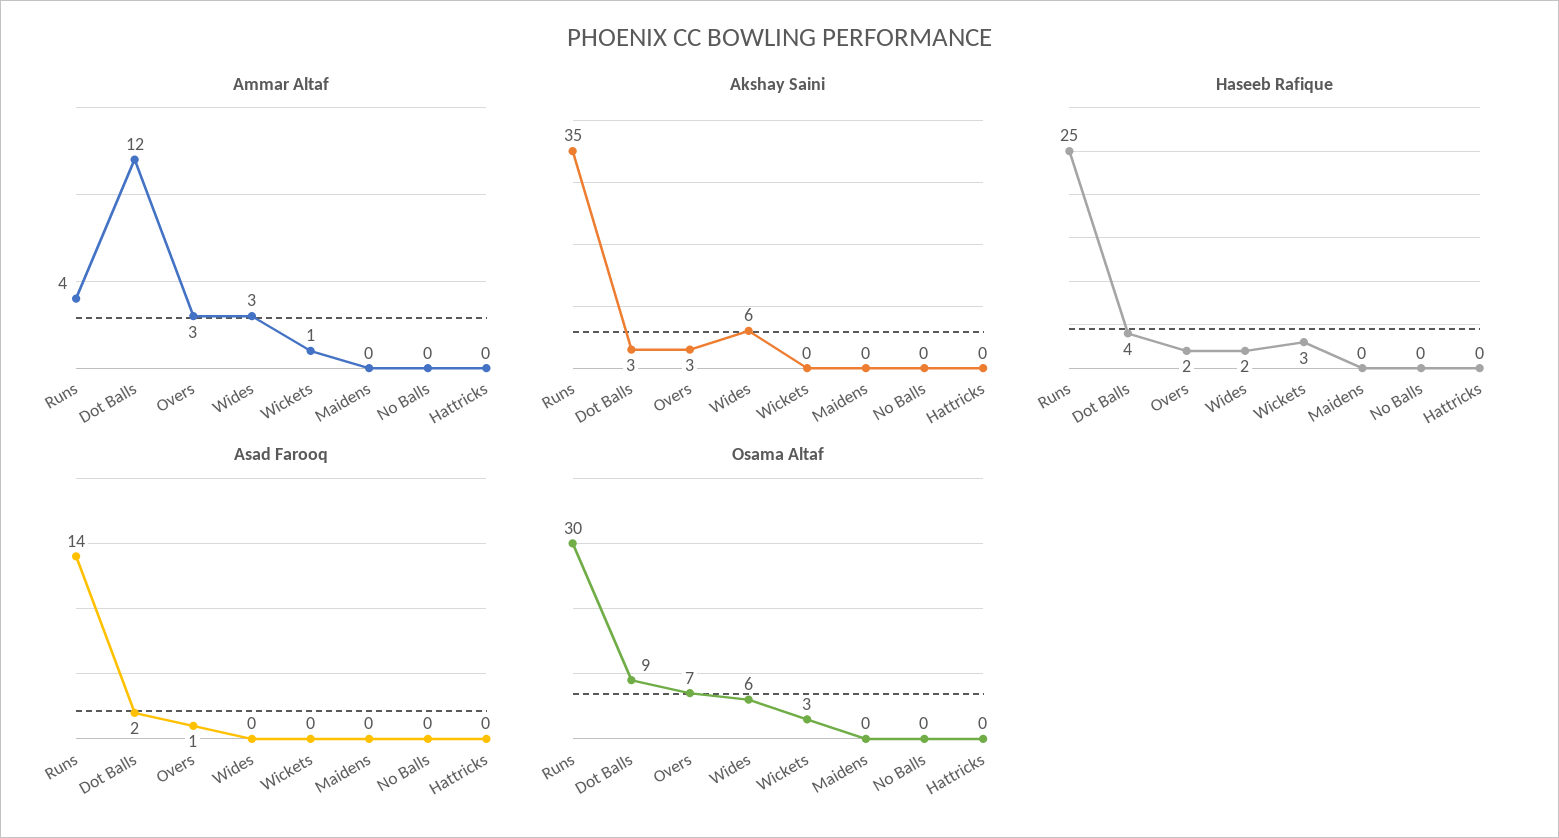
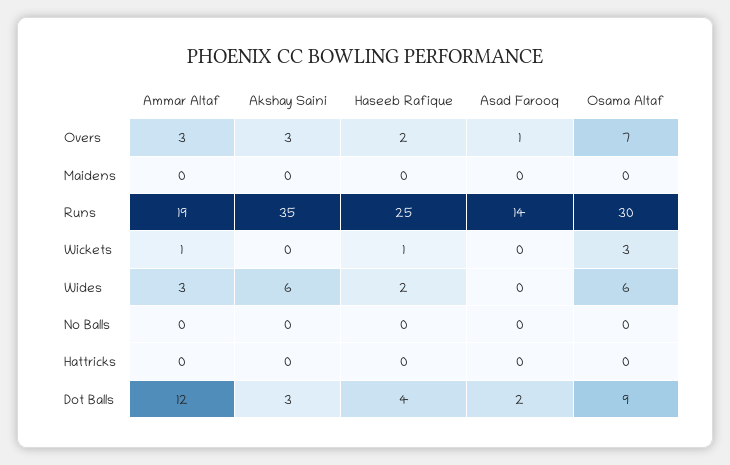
  {
    "Ammar Altaf": {
-     "Runs": 4,
+     "Runs": 19,
      "Dot Balls": 12,
      "Overs": 3,
      "Wides": 3,
      "Wickets": 1,
      "Maidens": 0,
      "No Balls": 0,
      "Hattricks": 0
    },
    "Akshay Saini": {
      "Runs": 35,
      "Dot Balls": 3,
      "Overs": 3,
      "Wides": 6,
      "Wickets": 0,
      "Maidens": 0,
      "No Balls": 0,
      "Hattricks": 0
    },
    "Haseeb Rafique": {
      "Runs": 25,
      "Dot Balls": 4,
      "Overs": 2,
      "Wides": 2,
-     "Wickets": 3,
+     "Wickets": 1,
      "Maidens": 0,
      "No Balls": 0,
      "Hattricks": 0
    },
    "Asad Farooq": {
      "Runs": 14,
      "Dot Balls": 2,
      "Overs": 1,
      "Wides": 0,
      "Wickets": 0,
      "Maidens": 0,
      "No Balls": 0,
      "Hattricks": 0
    },
    "Osama Altaf": {
      "Runs": 30,
      "Dot Balls": 9,
      "Overs": 7,
      "Wides": 6,
      "Wickets": 3,
      "Maidens": 0,
      "No Balls": 0,
      "Hattricks": 0
    }
  }

